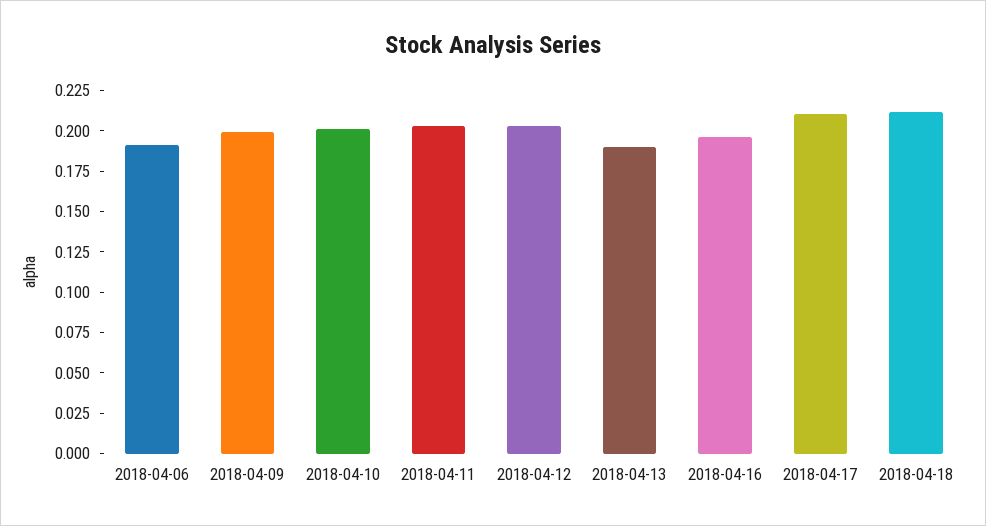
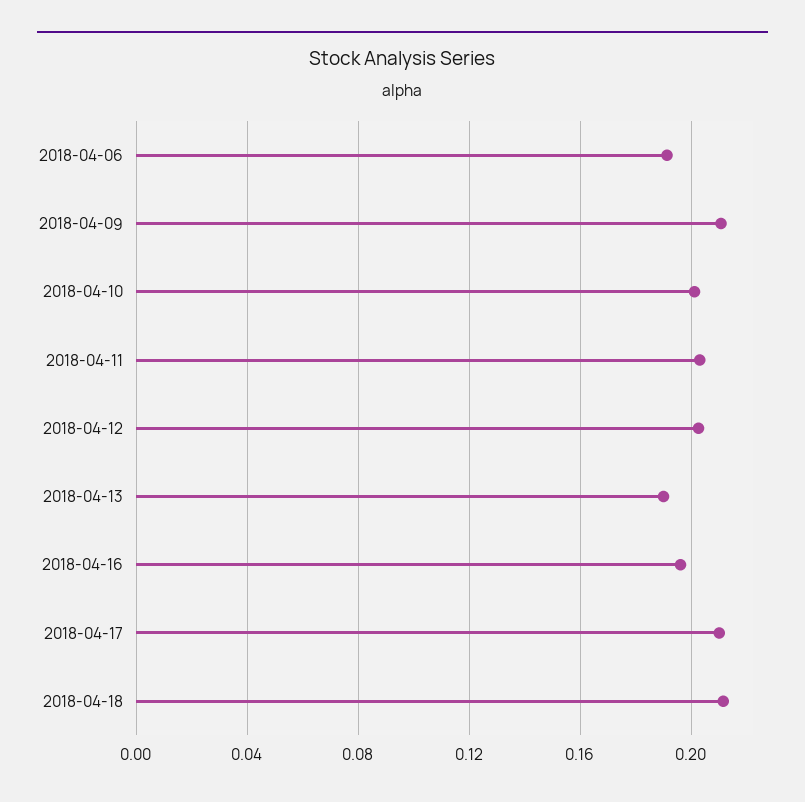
  {
    "2018-04-06": 0.19,
-   "2018-04-09": 0.2,
+   "2018-04-09": 0.21,
    "2018-04-10": 0.2,
    "2018-04-11": 0.205,
    "2018-04-12": 0.205,
    "2018-04-13": 0.19,
    "2018-04-16": 0.195,
    "2018-04-17": 0.21,
    "2018-04-18": 0.21
  }

